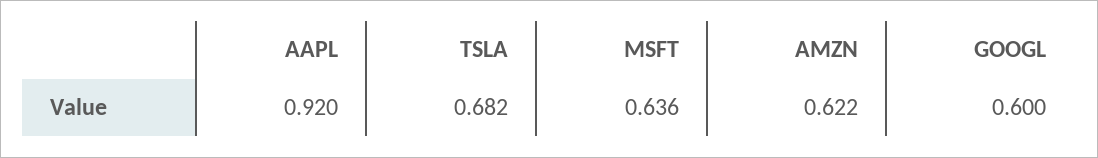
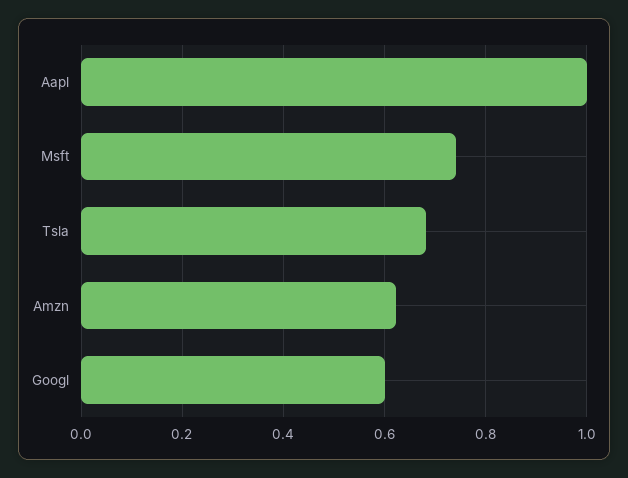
  {
-   "AAPL": 0.92,
+   "AAPL": 1,
    "TSLA": 0.682,
-   "MSFT": 0.636,
+   "MSFT": 0.74,
    "AMZN": 0.622,
    "GOOGL": 0.6
  }

